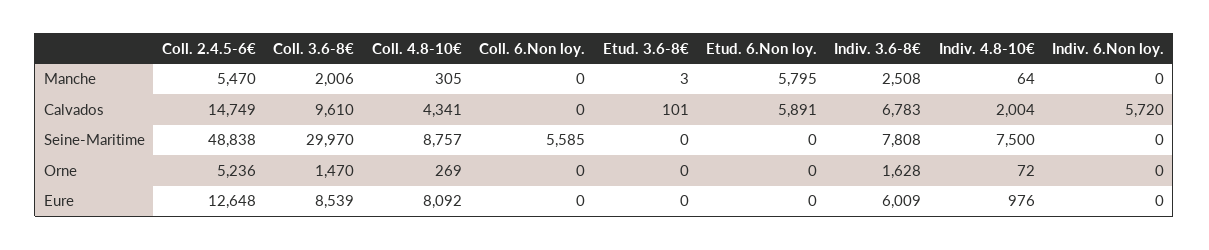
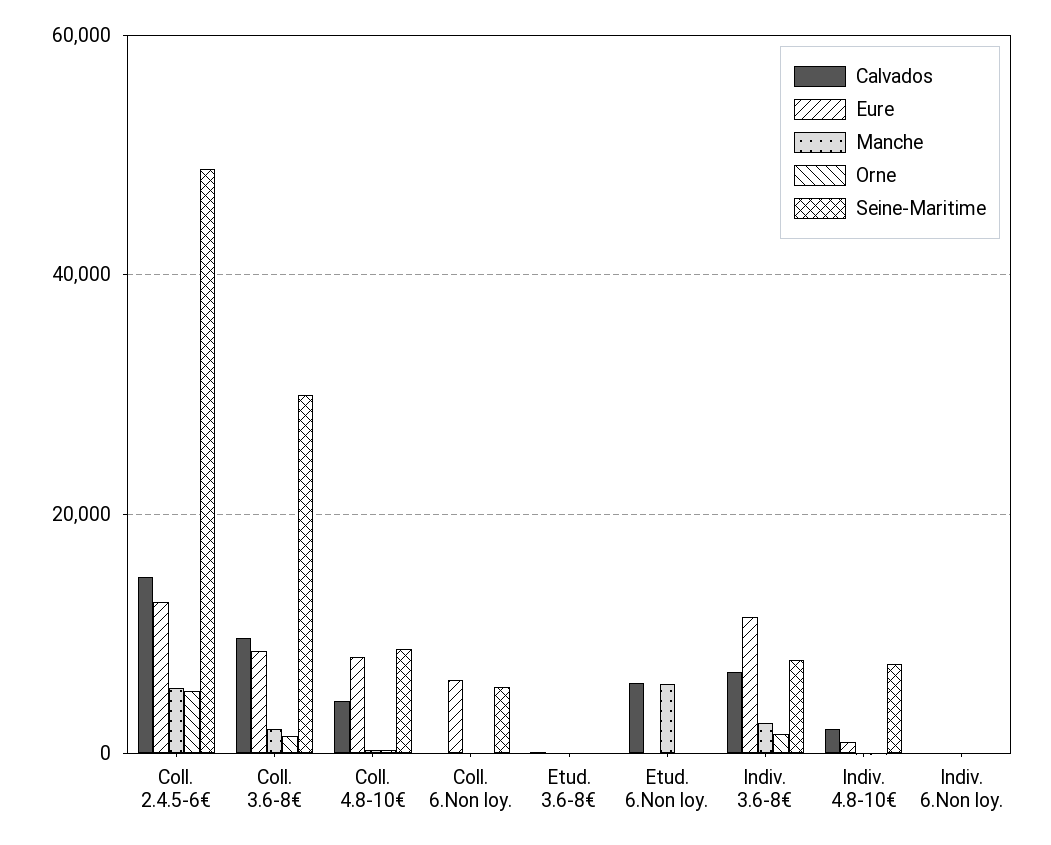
  {
    "Manche": {
      "Coll. 2.4.5-6€": 5470,
      "Coll. 3.6-8€": 2006,
      "Coll. 4.8-10€": 305,
      "Coll. 6.Non loy.": 0,
      "Etud. 3.6-8€": 3,
      "Etud. 6.Non loy.": 5795,
      "Indiv. 3.6-8€": 2508,
      "Indiv. 4.8-10€": 64,
      "Indiv. 6.Non loy.": 0
    },
    "Calvados": {
      "Coll. 2.4.5-6€": 14749,
      "Coll. 3.6-8€": 9610,
      "Coll. 4.8-10€": 4341,
      "Coll. 6.Non loy.": 0,
      "Etud. 3.6-8€": 101,
      "Etud. 6.Non loy.": 5891,
      "Indiv. 3.6-8€": 6783,
      "Indiv. 4.8-10€": 2004,
-     "Indiv. 6.Non loy.": 5720
+     "Indiv. 6.Non loy.": 0
    },
    "Seine-Maritime": {
      "Coll. 2.4.5-6€": 48838,
      "Coll. 3.6-8€": 29970,
      "Coll. 4.8-10€": 8757,
      "Coll. 6.Non loy.": 5585,
      "Etud. 3.6-8€": 0,
      "Etud. 6.Non loy.": 0,
      "Indiv. 3.6-8€": 7808,
      "Indiv. 4.8-10€": 7500,
      "Indiv. 6.Non loy.": 0
    },
    "Orne": {
      "Coll. 2.4.5-6€": 5236,
      "Coll. 3.6-8€": 1470,
      "Coll. 4.8-10€": 269,
      "Coll. 6.Non loy.": 0,
      "Etud. 3.6-8€": 0,
      "Etud. 6.Non loy.": 0,
      "Indiv. 3.6-8€": 1628,
      "Indiv. 4.8-10€": 72,
      "Indiv. 6.Non loy.": 0
    },
    "Eure": {
      "Coll. 2.4.5-6€": 12648,
      "Coll. 3.6-8€": 8539,
      "Coll. 4.8-10€": 8092,
-     "Coll. 6.Non loy.": 0,
+     "Coll. 6.Non loy.": 6000,
      "Etud. 3.6-8€": 0,
      "Etud. 6.Non loy.": 0,
-     "Indiv. 3.6-8€": 6009,
+     "Indiv. 3.6-8€": 12000,
      "Indiv. 4.8-10€": 976,
      "Indiv. 6.Non loy.": 0
    }
  }

